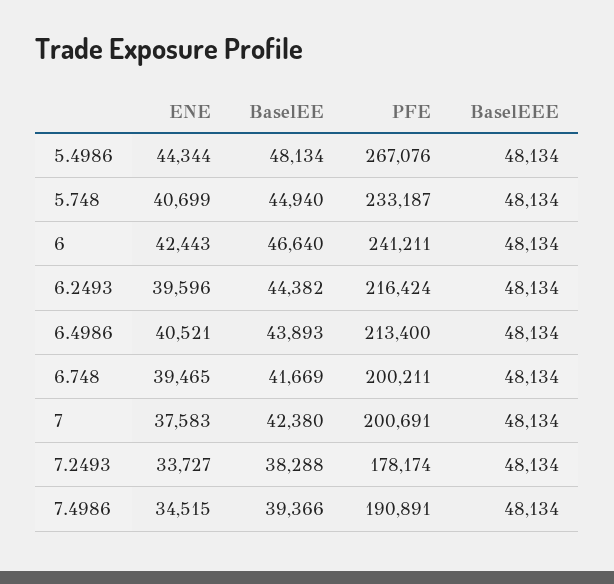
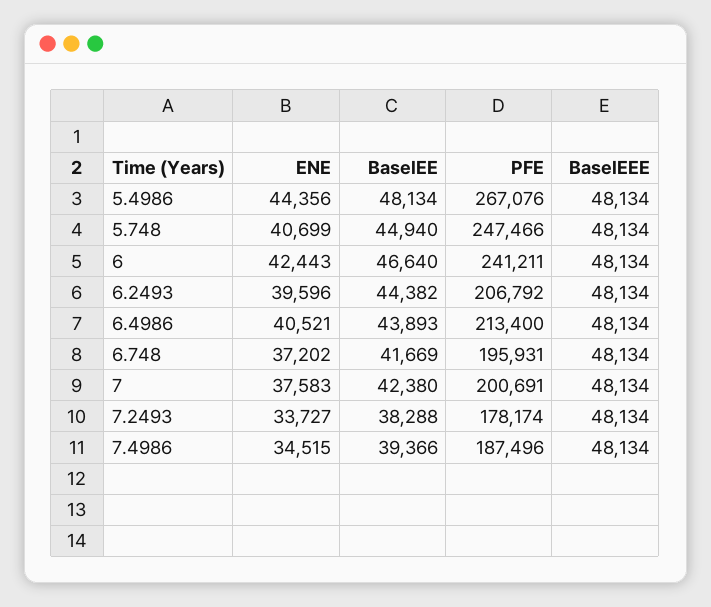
  {
    "ENE": {
-     "5.4986": 44344,
+     "5.4986": 44356,
      "5.748": 40699,
      "6": 42443,
      "6.2493": 39596,
      "6.4986": 40521,
-     "6.748": 39465,
+     "6.748": 37202,
      "7": 37583,
      "7.2493": 33727,
      "7.4986": 34515
    },
    "BaselEE": {
      "5.4986": 48134,
      "5.748": 44940,
      "6": 46640,
      "6.2493": 44382,
      "6.4986": 43893,
      "6.748": 41669,
      "7": 42380,
      "7.2493": 38288,
      "7.4986": 39366
    },
    "PFE": {
      "5.4986": 267076,
-     "5.748": 233187,
+     "5.748": 247466,
      "6": 241211,
-     "6.2493": 216424,
+     "6.2493": 206792,
      "6.4986": 213400,
-     "6.748": 200211,
+     "6.748": 195931,
      "7": 200691,
      "7.2493": 178174,
-     "7.4986": 190891
+     "7.4986": 187496
    },
    "BaselEEE": {
      "5.4986": 48134,
      "5.748": 48134,
      "6": 48134,
      "6.2493": 48134,
      "6.4986": 48134,
      "6.748": 48134,
      "7": 48134,
      "7.2493": 48134,
      "7.4986": 48134
    }
  }

